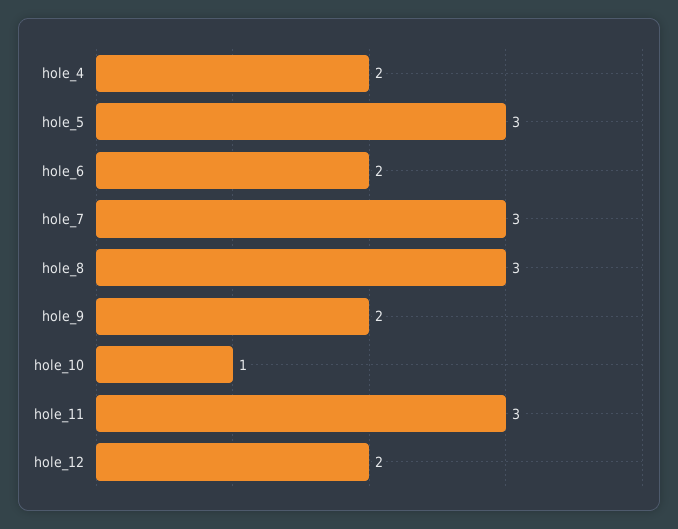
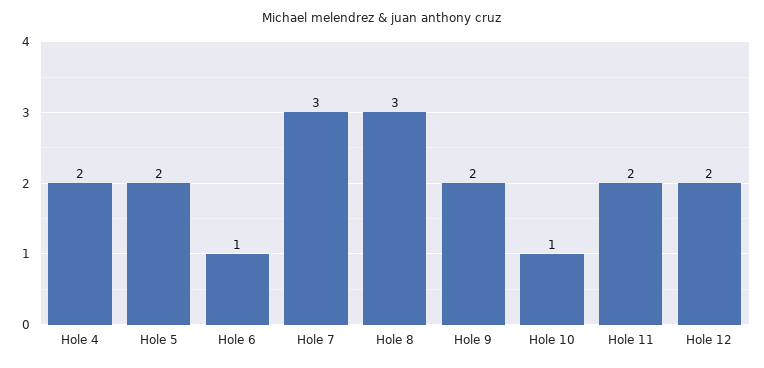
  {
    "hole_4": 2,
-   "hole_5": 3,
+   "hole_5": 2,
-   "hole_6": 2,
+   "hole_6": 1,
    "hole_7": 3,
    "hole_8": 3,
    "hole_9": 2,
    "hole_10": 1,
-   "hole_11": 3,
+   "hole_11": 2,
    "hole_12": 2
  }

